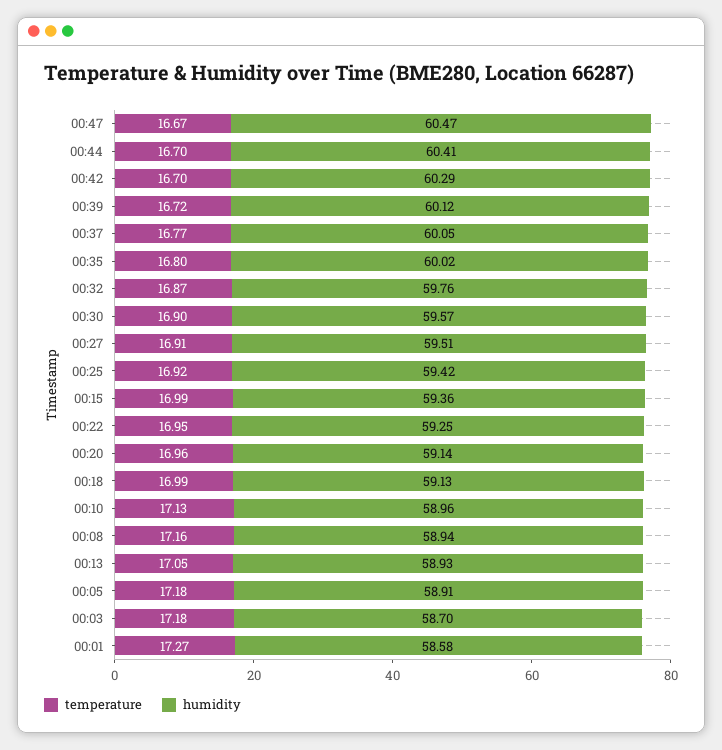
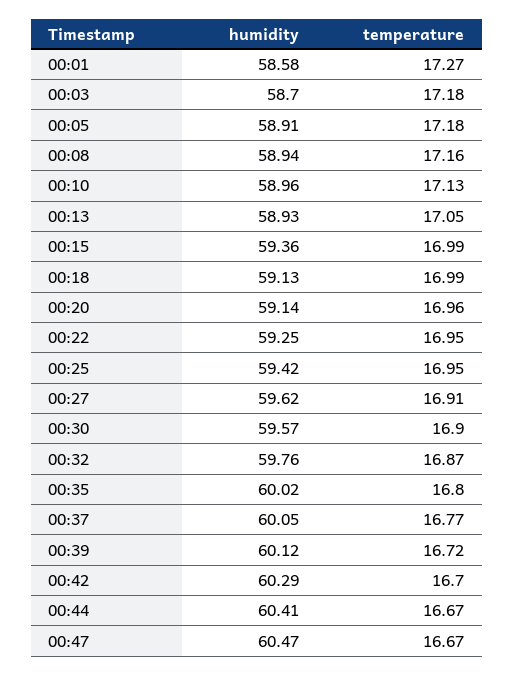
  {
    "temperature": {
      "00:47": 16.67,
-     "00:44": 16.7,
+     "00:44": 16.67,
      "00:42": 16.7,
      "00:39": 16.72,
      "00:37": 16.77,
      "00:35": 16.8,
      "00:32": 16.87,
      "00:30": 16.9,
      "00:27": 16.91,
-     "00:25": 16.92,
+     "00:25": 16.95,
      "00:15": 16.99,
      "00:22": 16.95,
      "00:20": 16.96,
      "00:18": 16.99,
      "00:10": 17.13,
      "00:08": 17.16,
      "00:13": 17.05,
      "00:05": 17.18,
      "00:03": 17.18,
      "00:01": 17.27
    },
    "humidity": {
      "00:47": 60.47,
      "00:44": 60.41,
      "00:42": 60.29,
      "00:39": 60.12,
      "00:37": 60.05,
      "00:35": 60.02,
      "00:32": 59.76,
      "00:30": 59.57,
-     "00:27": 59.51,
+     "00:27": 59.62,
      "00:25": 59.42,
      "00:15": 59.36,
      "00:22": 59.25,
      "00:20": 59.14,
      "00:18": 59.13,
      "00:10": 58.96,
      "00:08": 58.94,
      "00:13": 58.93,
      "00:05": 58.91,
      "00:03": 58.7,
      "00:01": 58.58
    }
  }

